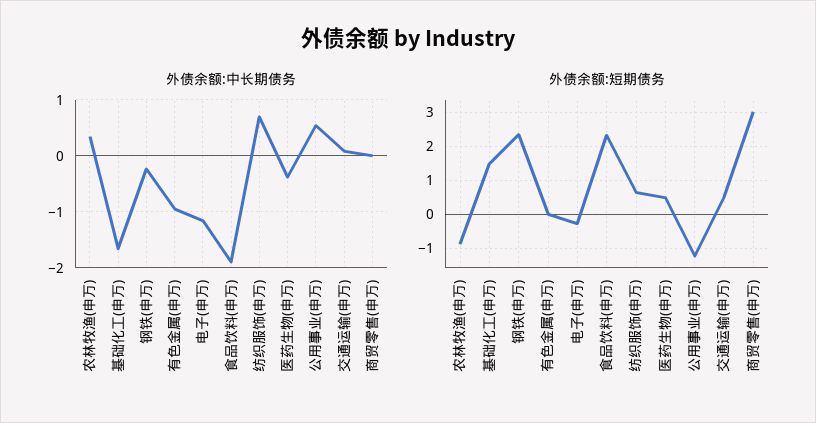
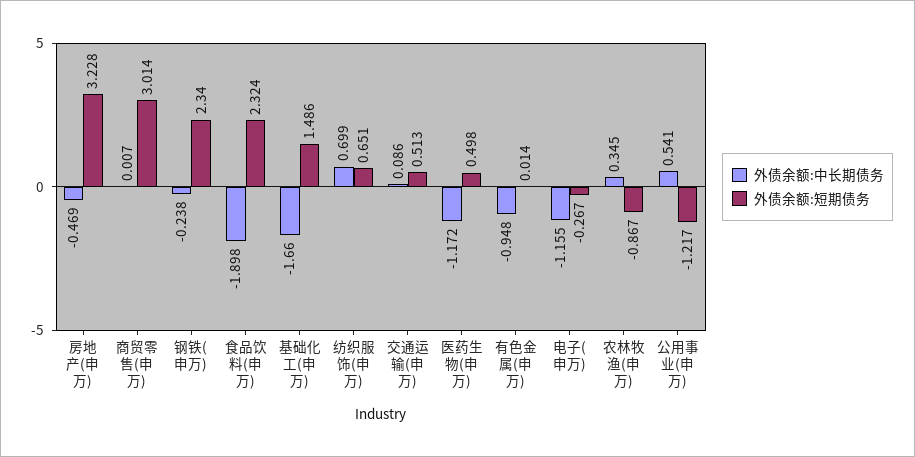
  {
    "外债余额:中长期债务": {
      "农林牧渔(申万)": 0.345,
      "基础化工(申万)": -1.66,
      "钢铁(申万)": -0.238,
      "有色金属(申万)": -0.948,
      "电子(申万)": -1.155,
      "食品饮料(申万)": -1.898,
      "纺织服饰(申万)": 0.699,
-     "医药生物(申万)": -0.4,
+     "医药生物(申万)": -1.172,
      "公用事业(申万)": 0.541,
      "交通运输(申万)": 0.086,
-     "商贸零售(申万)": 0.007
+     "商贸零售(申万)": 0.007,
+     "房地产(申万)": -0.469
    },
    "外债余额:短期债务": {
      "农林牧渔(申万)": -0.867,
      "基础化工(申万)": 1.486,
      "钢铁(申万)": 2.34,
      "有色金属(申万)": 0.014,
      "电子(申万)": -0.267,
      "食品饮料(申万)": 2.324,
      "纺织服饰(申万)": 0.651,
      "医药生物(申万)": 0.498,
      "公用事业(申万)": -1.217,
      "交通运输(申万)": 0.513,
-     "商贸零售(申万)": 3.014
+     "商贸零售(申万)": 3.014,
+     "房地产(申万)": 3.228
    }
  }

